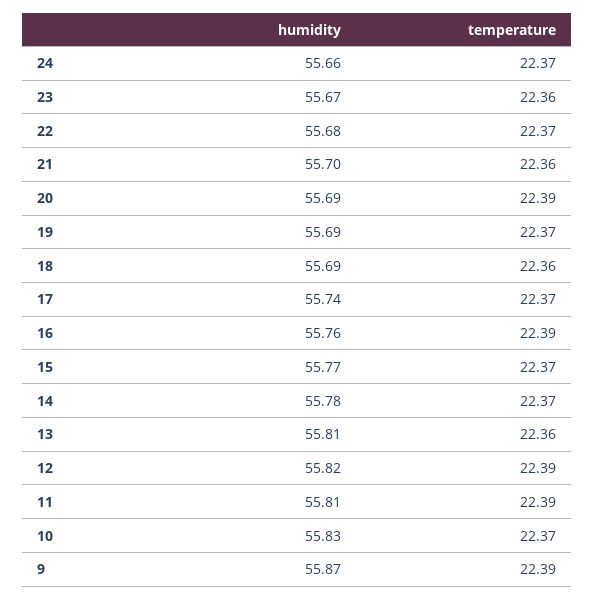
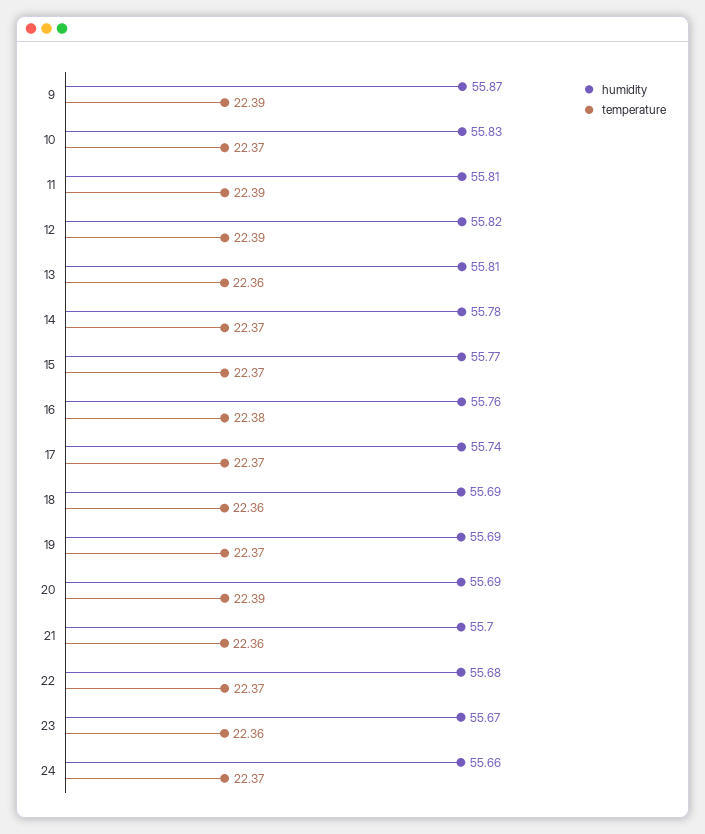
  {
    "humidity": {
      "24": 55.66,
      "23": 55.67,
      "22": 55.68,
      "21": 55.7,
      "20": 55.69,
      "19": 55.69,
      "18": 55.69,
      "17": 55.74,
      "16": 55.76,
      "15": 55.77,
      "14": 55.78,
      "13": 55.81,
      "12": 55.82,
      "11": 55.81,
      "10": 55.83,
      "9": 55.87
    },
    "temperature": {
      "24": 22.37,
      "23": 22.36,
      "22": 22.37,
      "21": 22.36,
      "20": 22.39,
      "19": 22.37,
      "18": 22.36,
      "17": 22.37,
-     "16": 22.39,
+     "16": 22.38,
      "15": 22.37,
      "14": 22.37,
      "13": 22.36,
      "12": 22.39,
      "11": 22.39,
      "10": 22.37,
      "9": 22.39
    }
  }

